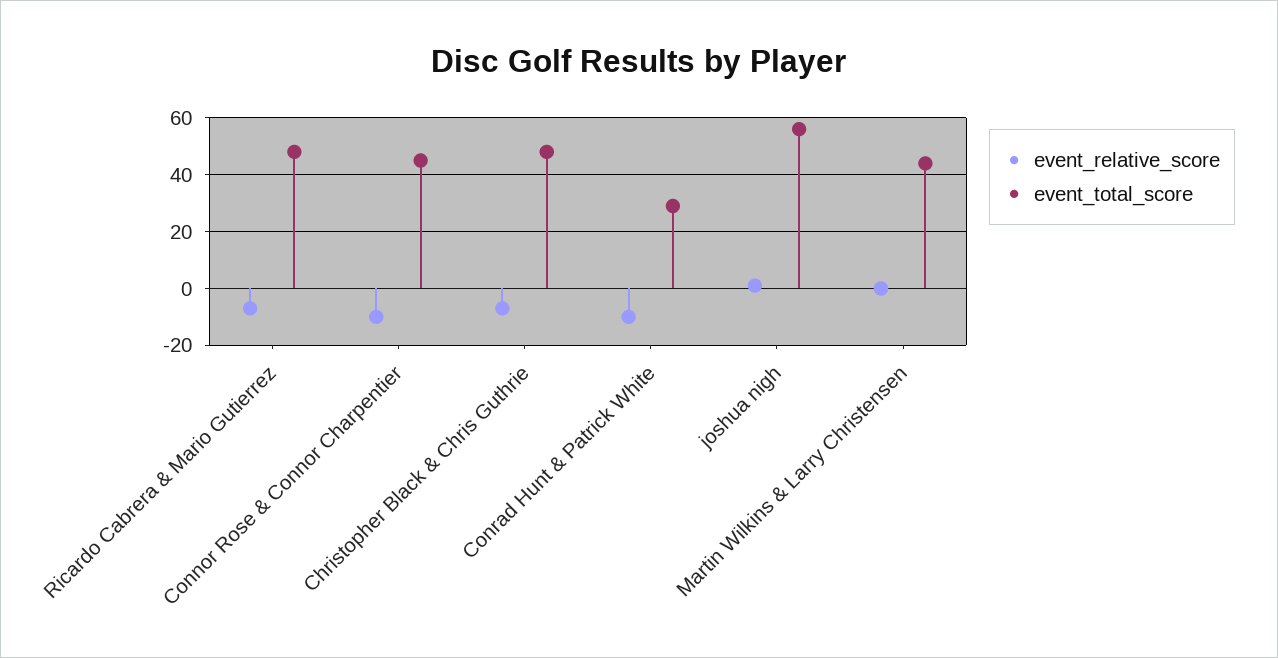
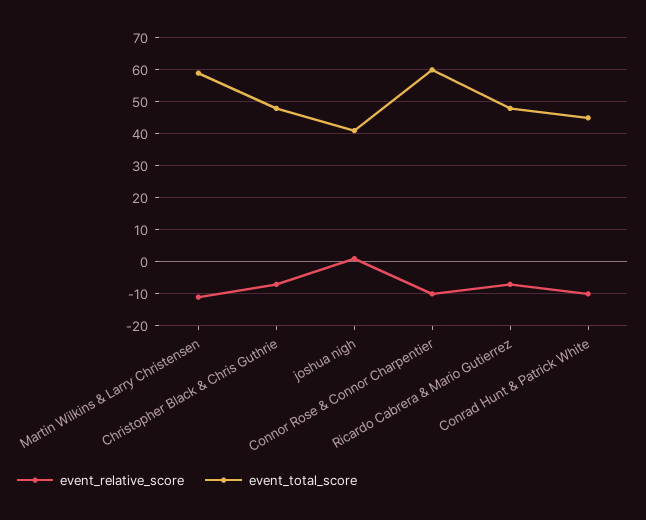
  {
    "event_relative_score": {
      "Ricardo Cabrera & Mario Gutierrez": -5,
      "Connor Rose & Connor Charpentier": -10,
      "Christopher Black & Chris Guthrie": -5,
      "Conrad Hunt & Patrick White": -10,
      "joshua nigh": 0,
-     "Martin Wilkins & Larry Christensen": 0
+     "Martin Wilkins & Larry Christensen": -10
    },
    "event_total_score": {
      "Ricardo Cabrera & Mario Gutierrez": 50,
-     "Connor Rose & Connor Charpentier": 45,
+     "Connor Rose & Connor Charpentier": 60,
      "Christopher Black & Chris Guthrie": 50,
-     "Conrad Hunt & Patrick White": 30,
+     "Conrad Hunt & Patrick White": 45,
-     "joshua nigh": 55,
+     "joshua nigh": 40,
-     "Martin Wilkins & Larry Christensen": 45
+     "Martin Wilkins & Larry Christensen": 60
    }
  }

